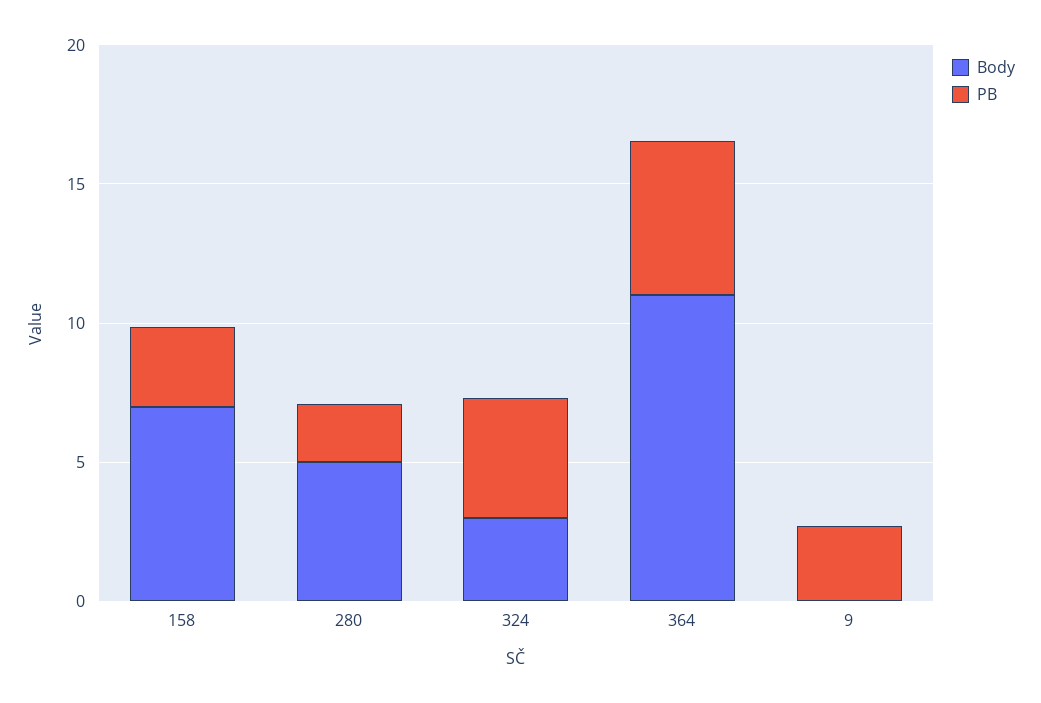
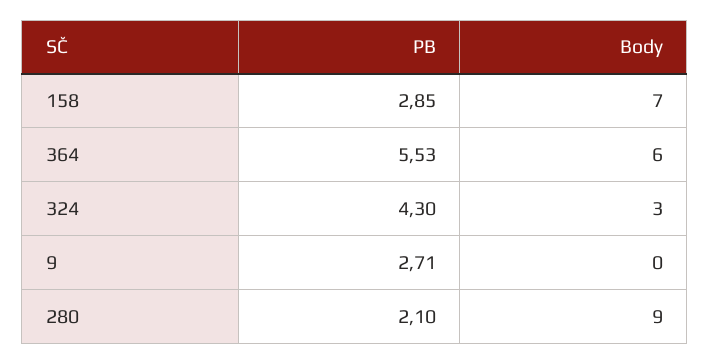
  {
    "Body": {
      "158": 7,
-     "280": 5,
+     "280": 9,
      "324": 3,
-     "364": 11,
+     "364": 6,
      "9": 0
    },
    "PB": {
      "158": 2.85,
      "280": 2.1,
      "324": 4.3,
      "364": 5.53,
      "9": 2.71
    }
  }

